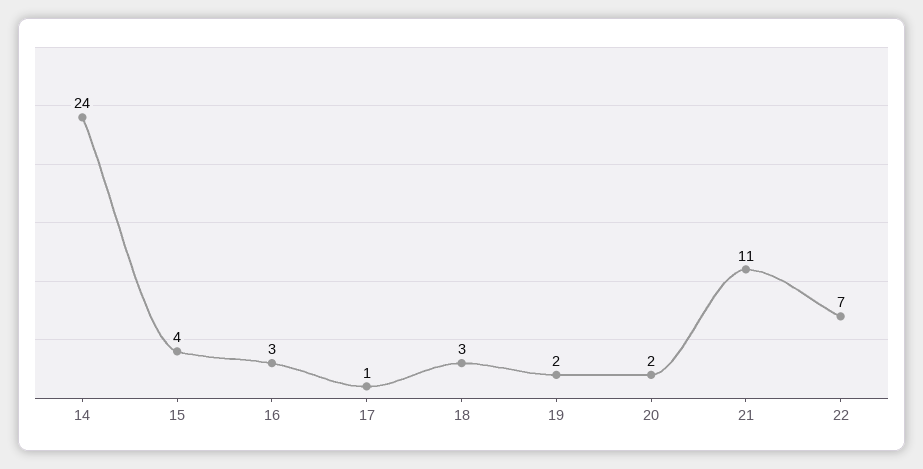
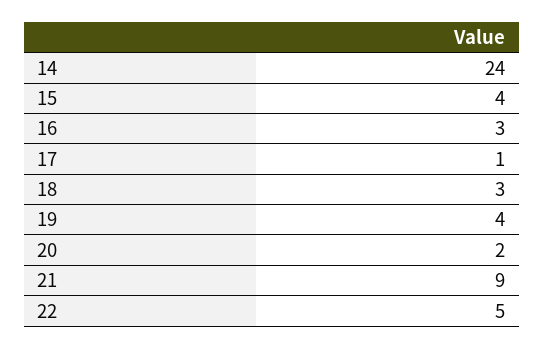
  {
    "14": 24,
    "15": 4,
    "16": 3,
    "17": 1,
    "18": 3,
-   "19": 2,
+   "19": 4,
    "20": 2,
-   "21": 11,
+   "21": 9,
-   "22": 7
+   "22": 5
  }

